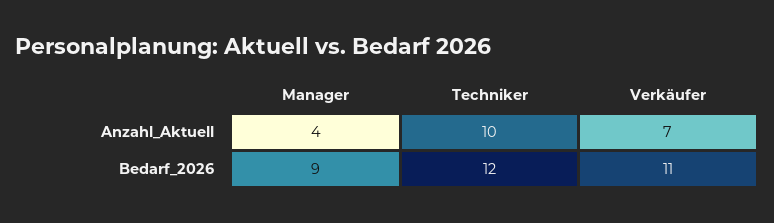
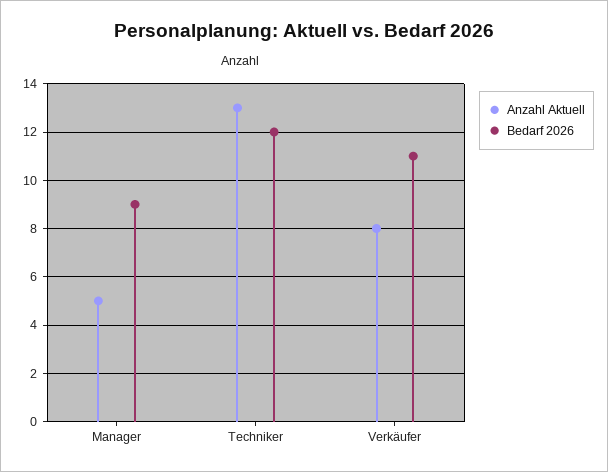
  {
    "Anzahl_Aktuell": {
-     "Manager": 4,
+     "Manager": 5,
-     "Techniker": 10,
+     "Techniker": 13,
-     "Verkäufer": 7
+     "Verkäufer": 8
    },
    "Bedarf_2026": {
      "Manager": 9,
      "Techniker": 12,
      "Verkäufer": 11
    }
  }

